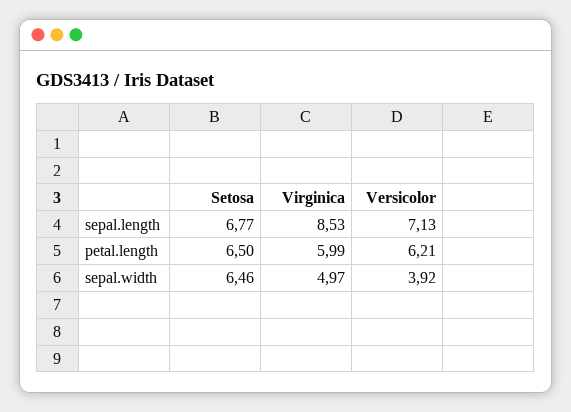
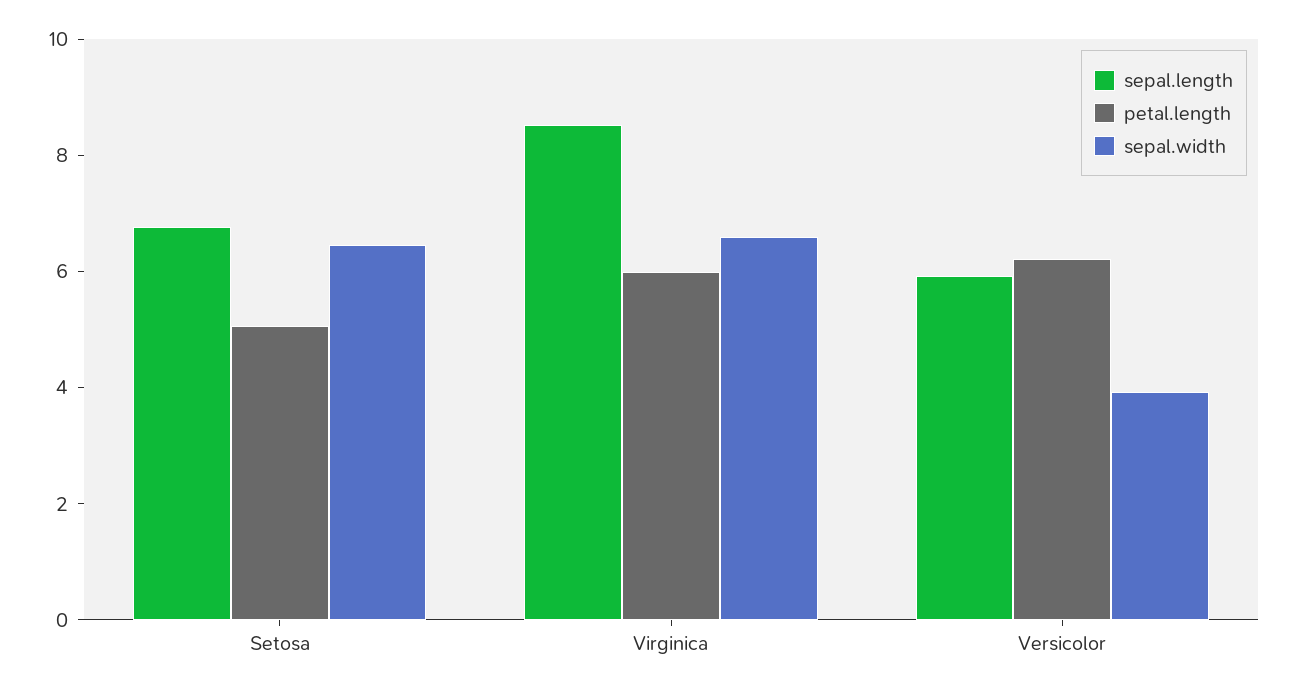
  {
    "sepal.length": {
      "Setosa": 6.77,
      "Virginica": 8.53,
-     "Versicolor": 7.13
+     "Versicolor": 6
    },
    "petal.length": {
-     "Setosa": 6.5,
+     "Setosa": 5,
      "Virginica": 5.99,
      "Versicolor": 6.21
    },
    "sepal.width": {
      "Setosa": 6.46,
-     "Virginica": 4.97,
+     "Virginica": 6.5,
      "Versicolor": 3.92
    }
  }

